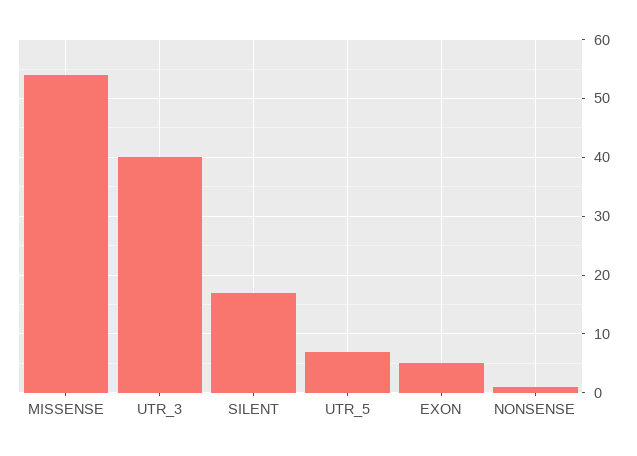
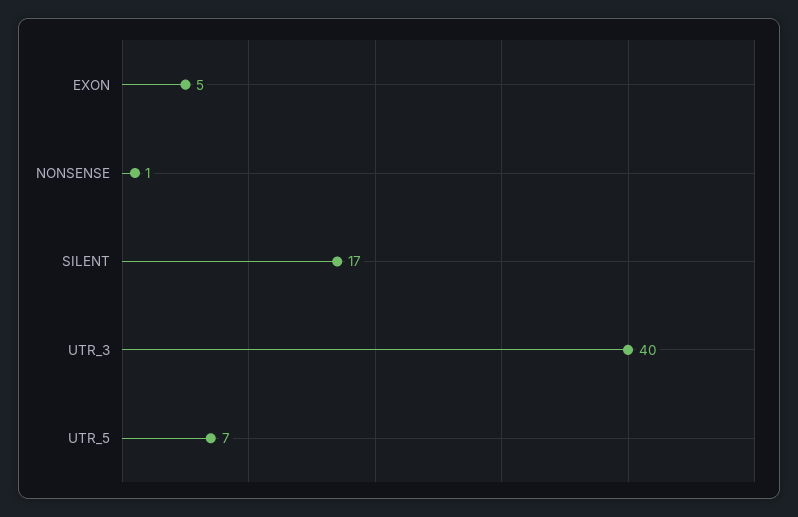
  {
-   "MISSENSE": 55,
    "UTR_3": 40,
    "SILENT": 17,
    "UTR_5": 7,
    "EXON": 5,
    "NONSENSE": 1
  }

